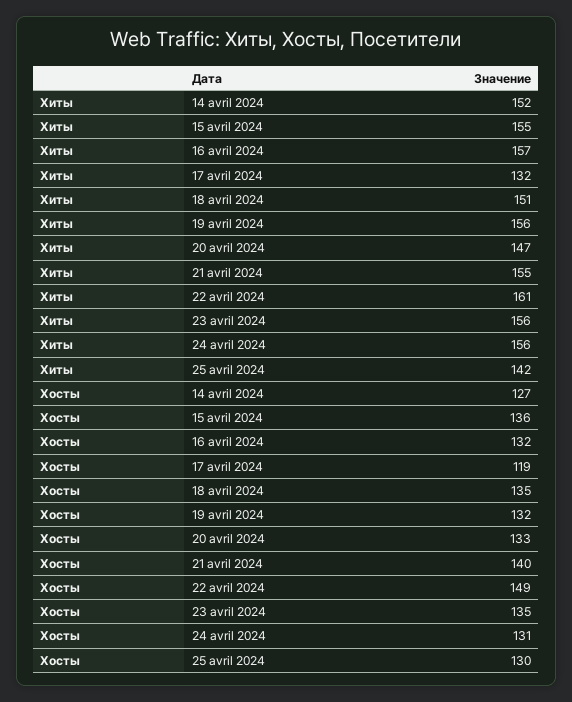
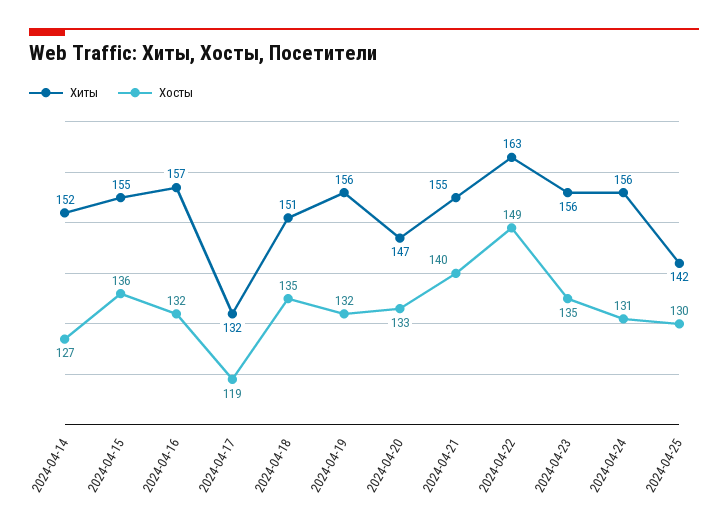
  {
    "Хиты": {
      "14 avril 2024": 152,
      "15 avril 2024": 155,
      "16 avril 2024": 157,
      "17 avril 2024": 132,
      "18 avril 2024": 151,
      "19 avril 2024": 156,
      "20 avril 2024": 147,
      "21 avril 2024": 155,
-     "22 avril 2024": 161,
+     "22 avril 2024": 163,
      "23 avril 2024": 156,
      "24 avril 2024": 156,
      "25 avril 2024": 142
    },
    "Хосты": {
      "14 avril 2024": 127,
      "15 avril 2024": 136,
      "16 avril 2024": 132,
      "17 avril 2024": 119,
      "18 avril 2024": 135,
      "19 avril 2024": 132,
      "20 avril 2024": 133,
      "21 avril 2024": 140,
      "22 avril 2024": 149,
      "23 avril 2024": 135,
      "24 avril 2024": 131,
      "25 avril 2024": 130
    }
  }

